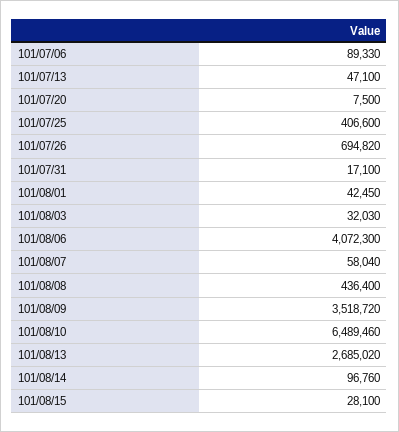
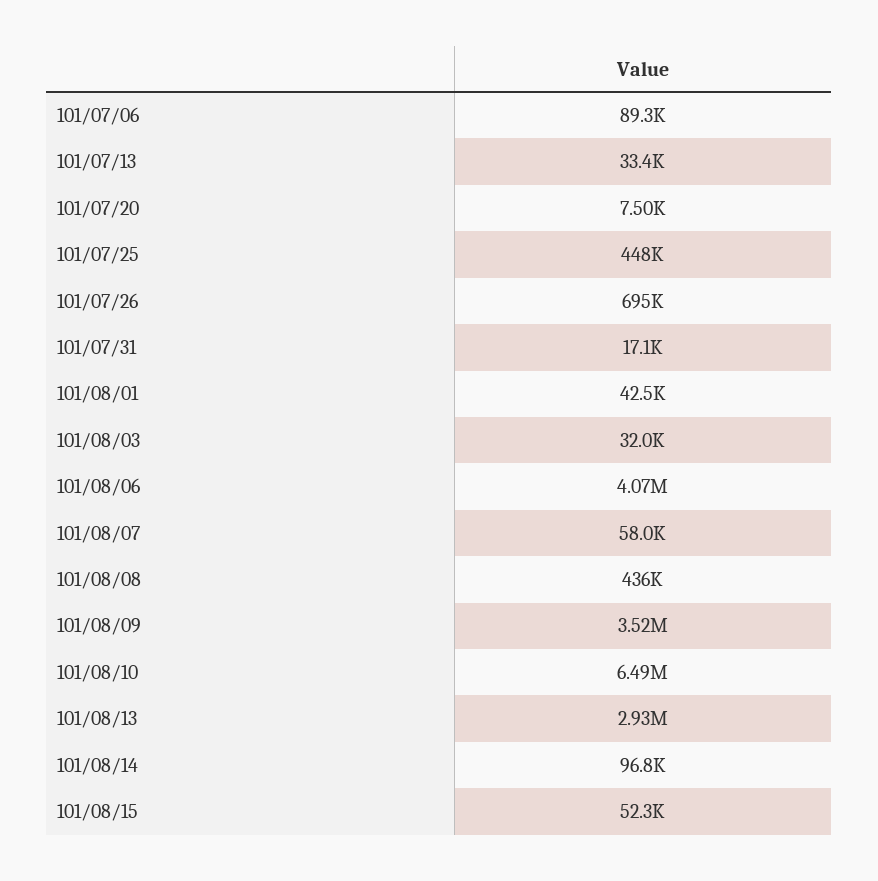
  {
    "101/07/06": 89330,
-   "101/07/13": 47100,
+   "101/07/13": 33400,
    "101/07/20": 7500,
-   "101/07/25": 406600,
+   "101/07/25": 448000,
    "101/07/26": 694820,
    "101/07/31": 17100,
    "101/08/01": 42450,
    "101/08/03": 32030,
    "101/08/06": 4072300,
    "101/08/07": 58040,
    "101/08/08": 436400,
    "101/08/09": 3518720,
    "101/08/10": 6489460,
-   "101/08/13": 2685020,
+   "101/08/13": 2930000,
    "101/08/14": 96760,
-   "101/08/15": 28100
+   "101/08/15": 52300
  }

